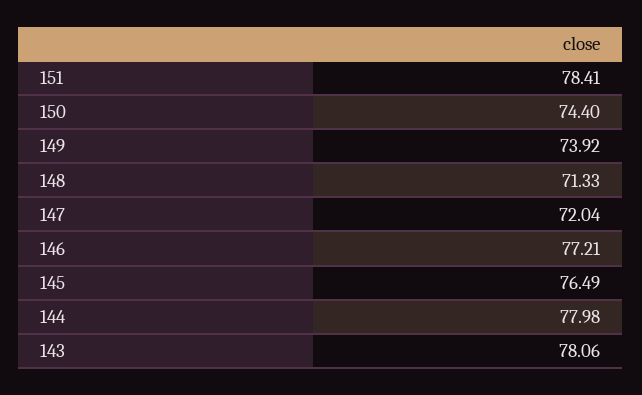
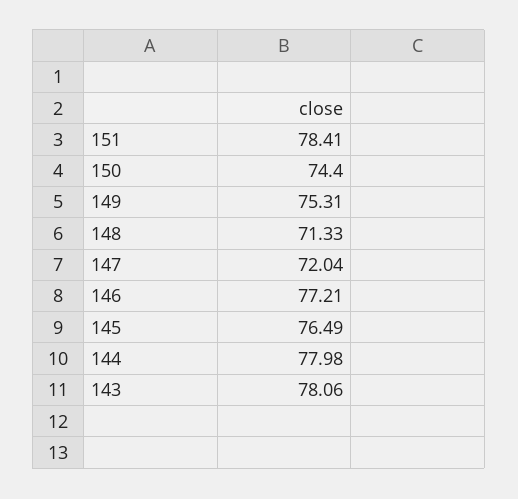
  {
    "151": 78.41,
    "150": 74.4,
-   "149": 73.92,
+   "149": 75.31,
    "148": 71.33,
    "147": 72.04,
    "146": 77.21,
    "145": 76.49,
    "144": 77.98,
    "143": 78.06
  }

